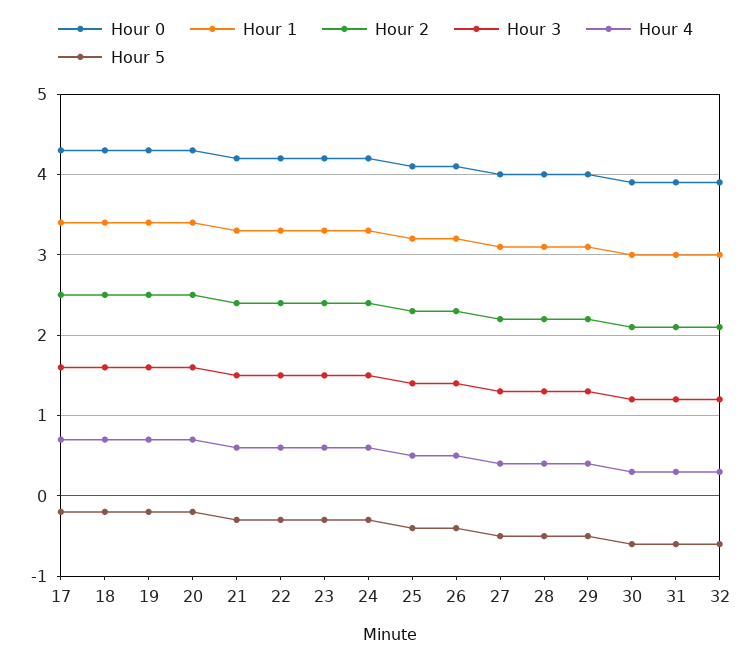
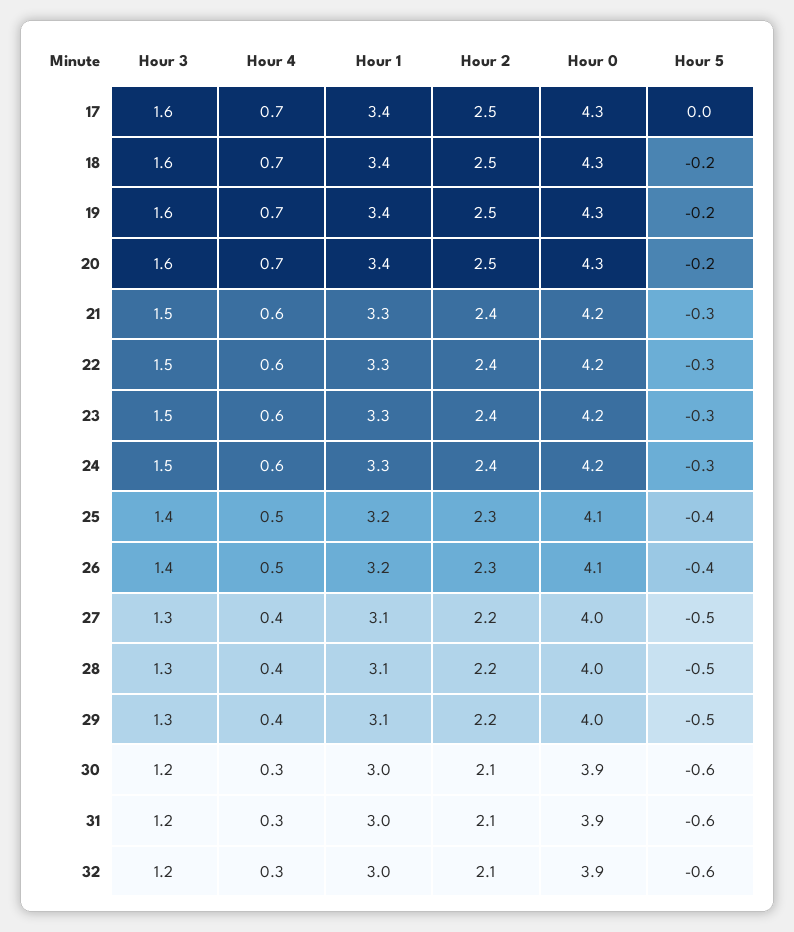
  {
    "Hour 0": {
      "17": 4.3,
      "18": 4.3,
      "19": 4.3,
      "20": 4.3,
      "21": 4.2,
      "22": 4.2,
      "23": 4.2,
      "24": 4.2,
      "25": 4.1,
      "26": 4.1,
      "27": 4,
      "28": 4,
      "29": 4,
      "30": 3.9,
      "31": 3.9,
      "32": 3.9
    },
    "Hour 1": {
      "17": 3.4,
      "18": 3.4,
      "19": 3.4,
      "20": 3.4,
      "21": 3.3,
      "22": 3.3,
      "23": 3.3,
      "24": 3.3,
      "25": 3.2,
      "26": 3.2,
      "27": 3.1,
      "28": 3.1,
      "29": 3.1,
      "30": 3,
      "31": 3,
      "32": 3
    },
    "Hour 2": {
      "17": 2.5,
      "18": 2.5,
      "19": 2.5,
      "20": 2.5,
      "21": 2.4,
      "22": 2.4,
      "23": 2.4,
      "24": 2.4,
      "25": 2.3,
      "26": 2.3,
      "27": 2.2,
      "28": 2.2,
      "29": 2.2,
      "30": 2.1,
      "31": 2.1,
      "32": 2.1
    },
    "Hour 3": {
      "17": 1.6,
      "18": 1.6,
      "19": 1.6,
      "20": 1.6,
      "21": 1.5,
      "22": 1.5,
      "23": 1.5,
      "24": 1.5,
      "25": 1.4,
      "26": 1.4,
      "27": 1.3,
      "28": 1.3,
      "29": 1.3,
      "30": 1.2,
      "31": 1.2,
      "32": 1.2
    },
    "Hour 4": {
      "17": 0.7,
      "18": 0.7,
      "19": 0.7,
      "20": 0.7,
      "21": 0.6,
      "22": 0.6,
      "23": 0.6,
      "24": 0.6,
      "25": 0.5,
      "26": 0.5,
      "27": 0.4,
      "28": 0.4,
      "29": 0.4,
      "30": 0.3,
      "31": 0.3,
      "32": 0.3
    },
    "Hour 5": {
-     "17": -0.2,
+     "17": 0,
      "18": -0.2,
      "19": -0.2,
      "20": -0.2,
      "21": -0.3,
      "22": -0.3,
      "23": -0.3,
      "24": -0.3,
      "25": -0.4,
      "26": -0.4,
      "27": -0.5,
      "28": -0.5,
      "29": -0.5,
      "30": -0.6,
      "31": -0.6,
      "32": -0.6
    }
  }

